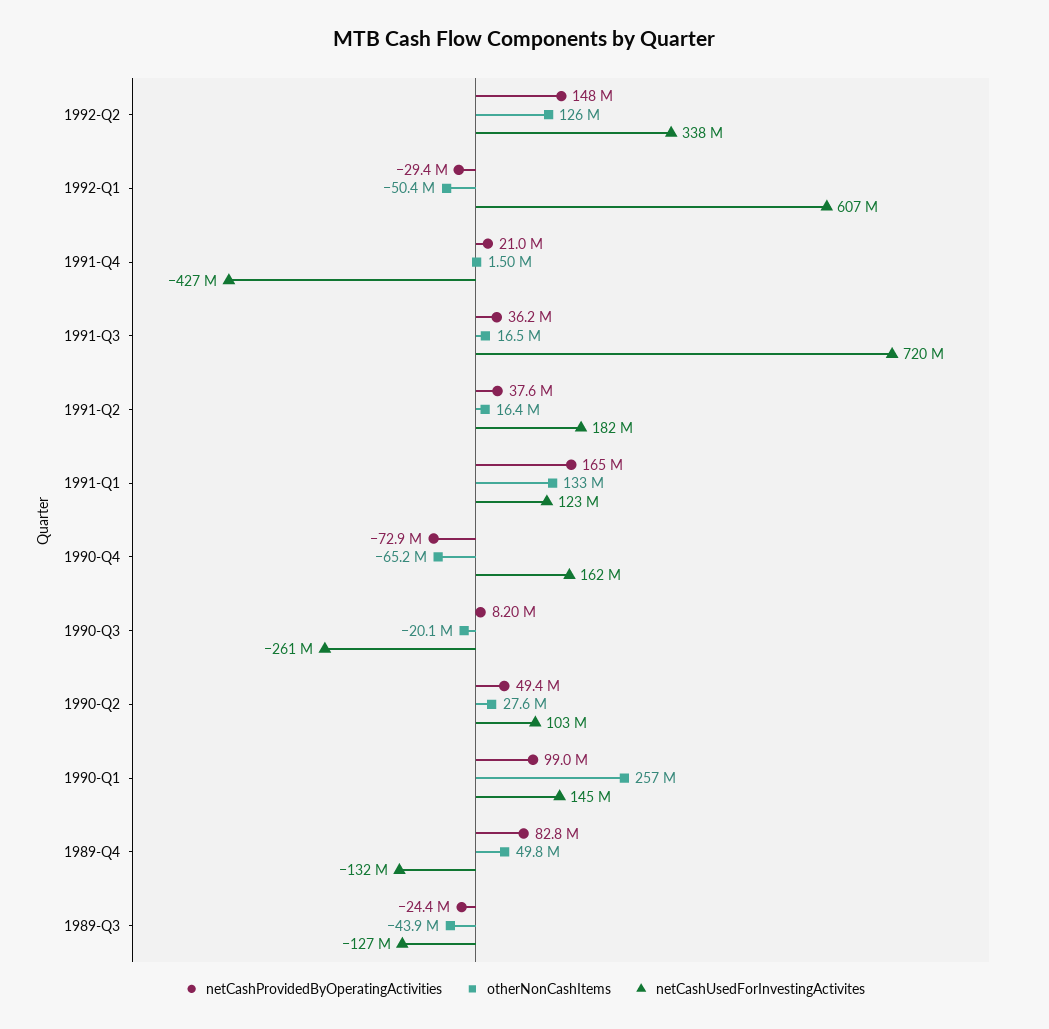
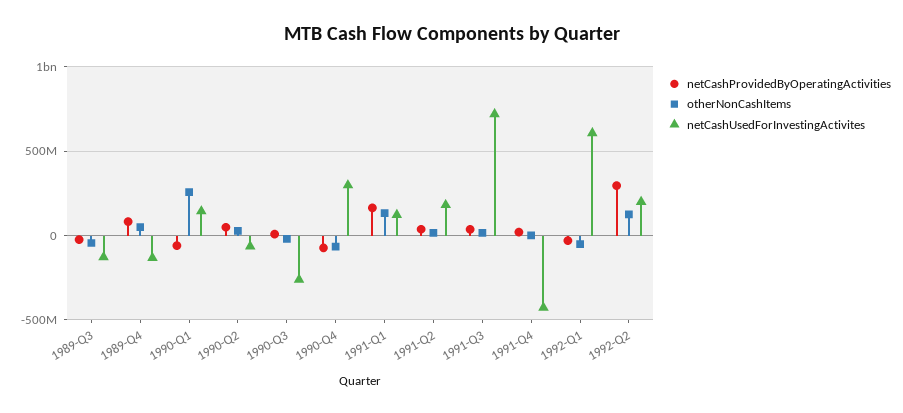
  {
    "netCashProvidedByOperatingActivities": {
-     "1992-Q2": 148000000,
+     "1992-Q2": 300000000,
      "1992-Q1": -29400000,
      "1991-Q4": 21000000,
      "1991-Q3": 36200000,
      "1991-Q2": 37600000,
      "1991-Q1": 165000000,
      "1990-Q4": -72900000,
      "1990-Q3": 8200000,
      "1990-Q2": 49400000,
-     "1990-Q1": 99000000,
+     "1990-Q1": -50000000,
      "1989-Q4": 82800000,
      "1989-Q3": -24400000
    },
    "otherNonCashItems": {
      "1992-Q2": 126000000,
      "1992-Q1": -50400000,
      "1991-Q4": 1500000,
      "1991-Q3": 16500000,
      "1991-Q2": 16400000,
      "1991-Q1": 133000000,
      "1990-Q4": -65200000,
      "1990-Q3": -20100000,
      "1990-Q2": 27600000,
      "1990-Q1": 257000000,
      "1989-Q4": 49800000,
      "1989-Q3": -43900000
    },
    "netCashUsedForInvestingActivites": {
-     "1992-Q2": 338000000,
+     "1992-Q2": 200000000,
      "1992-Q1": 607000000,
      "1991-Q4": -427000000,
      "1991-Q3": 720000000,
      "1991-Q2": 182000000,
      "1991-Q1": 123000000,
-     "1990-Q4": 162000000,
+     "1990-Q4": 300000000,
      "1990-Q3": -261000000,
-     "1990-Q2": 103000000,
+     "1990-Q2": -50000000,
      "1990-Q1": 145000000,
      "1989-Q4": -132000000,
      "1989-Q3": -127000000
    }
  }

